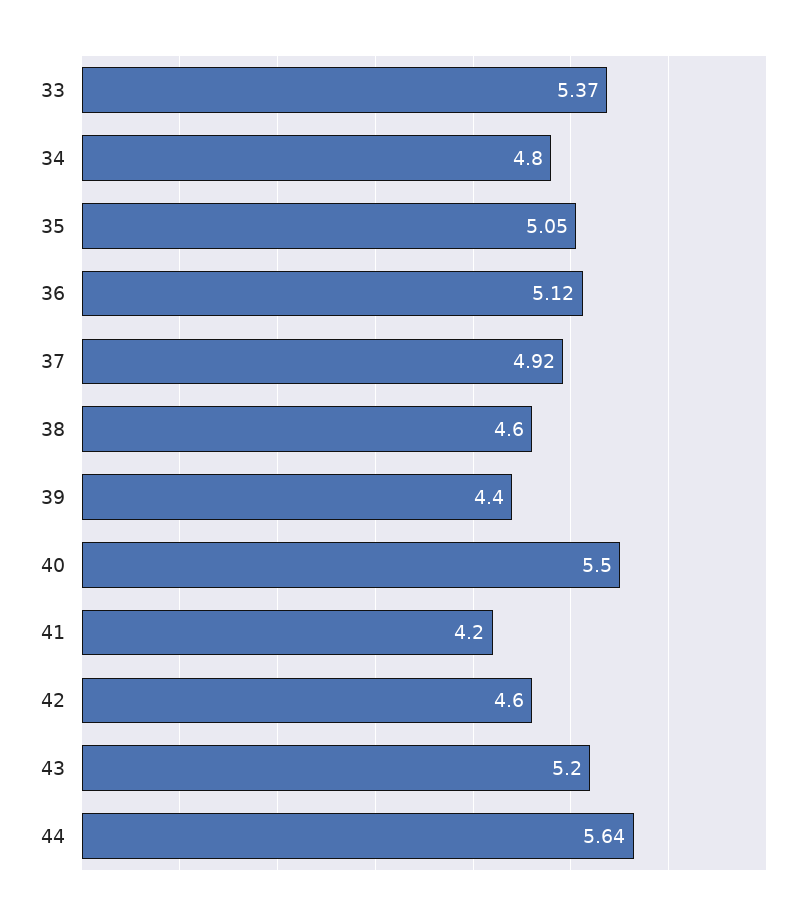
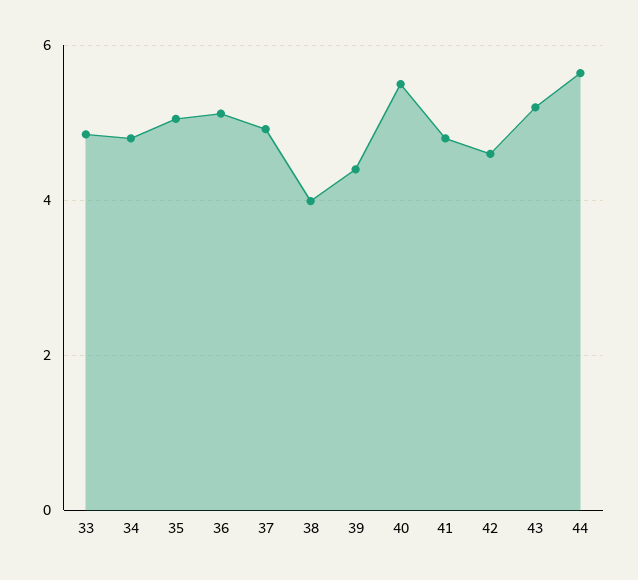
  {
-   "33": 5.37,
+   "33": 4.8,
    "34": 4.8,
    "35": 5.05,
    "36": 5.12,
    "37": 4.92,
-   "38": 4.6,
+   "38": 4,
    "39": 4.4,
    "40": 5.5,
-   "41": 4.2,
+   "41": 4.8,
    "42": 4.6,
    "43": 5.2,
    "44": 5.64
  }

